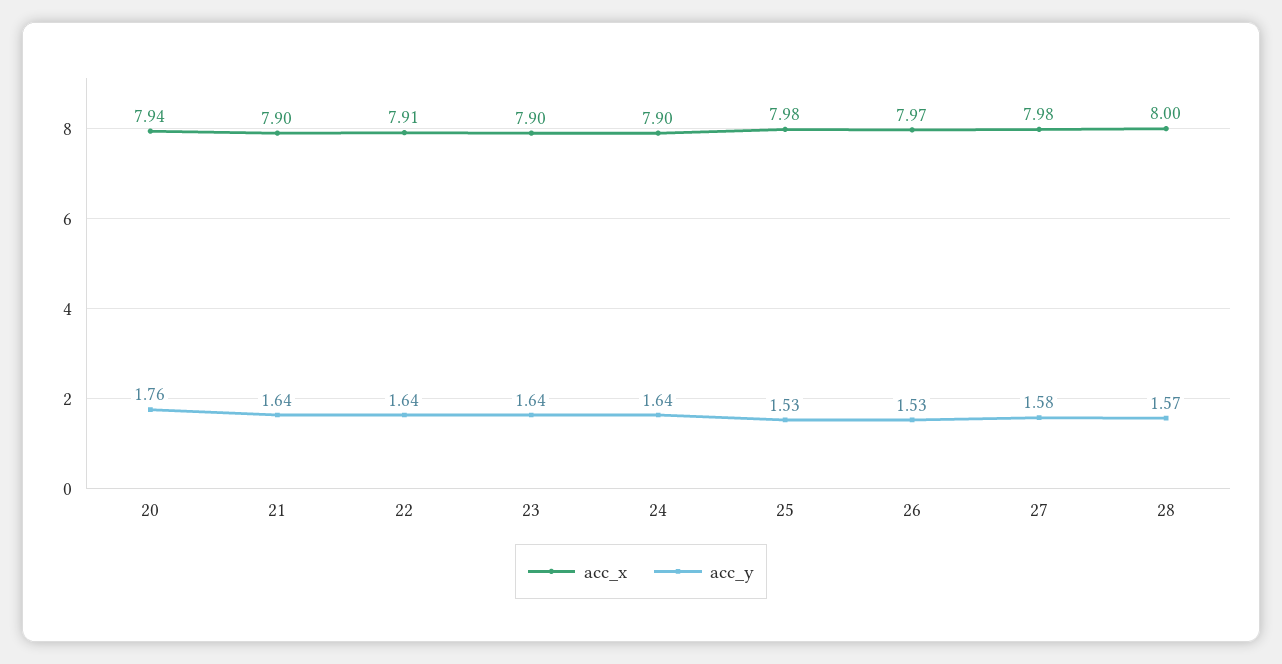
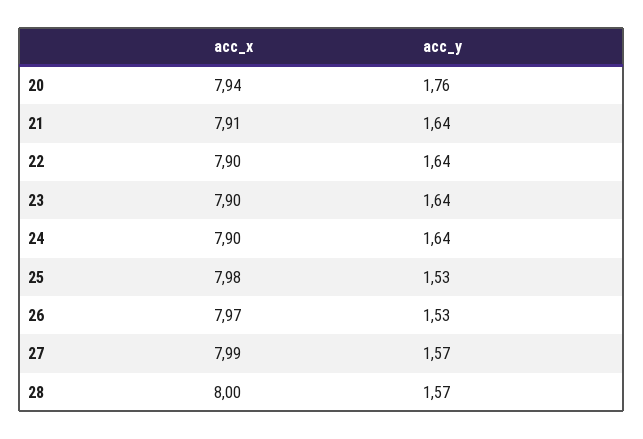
  {
    "acc_x": {
      "20": 7.94,
-     "21": 7.9,
+     "21": 7.91,
-     "22": 7.91,
+     "22": 7.9,
      "23": 7.9,
      "24": 7.9,
      "25": 7.98,
      "26": 7.97,
-     "27": 7.98,
+     "27": 7.99,
      "28": 8
    },
    "acc_y": {
      "20": 1.76,
      "21": 1.64,
      "22": 1.64,
      "23": 1.64,
      "24": 1.64,
      "25": 1.53,
      "26": 1.53,
-     "27": 1.58,
+     "27": 1.57,
      "28": 1.57
    }
  }

